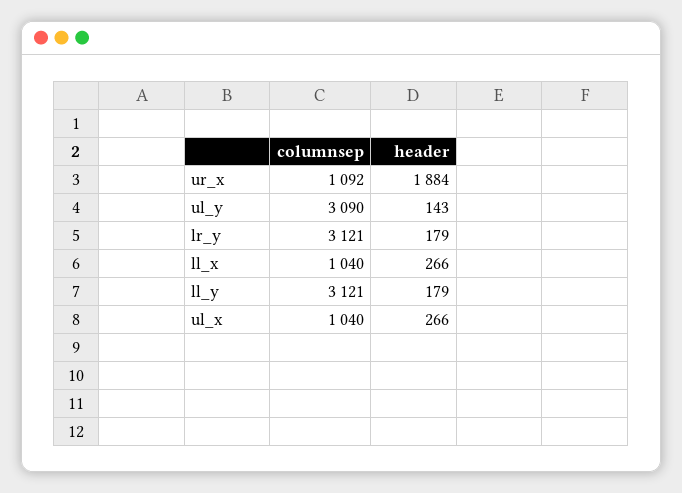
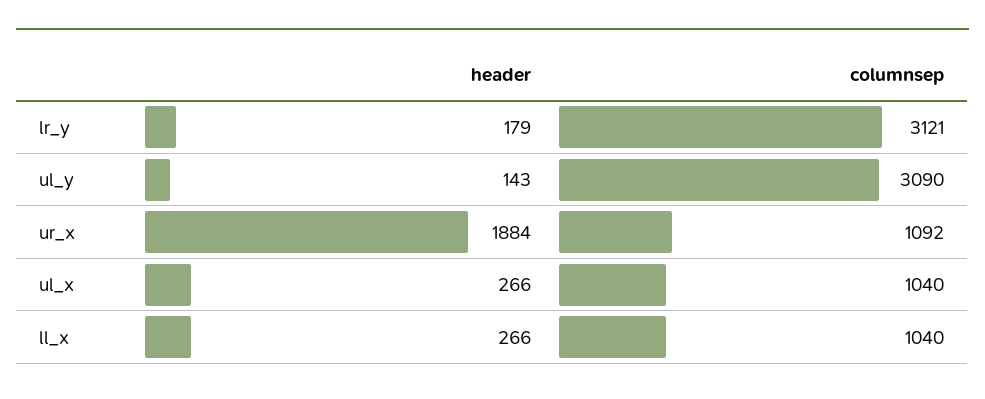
  {
    "columnsep": {
      "ur_x": 1092,
      "ul_y": 3090,
      "lr_y": 3121,
      "ll_x": 1040,
-     "ll_y": 3121,
      "ul_x": 1040
    },
    "header": {
      "ur_x": 1884,
      "ul_y": 143,
      "lr_y": 179,
      "ll_x": 266,
-     "ll_y": 179,
      "ul_x": 266
    }
  }

